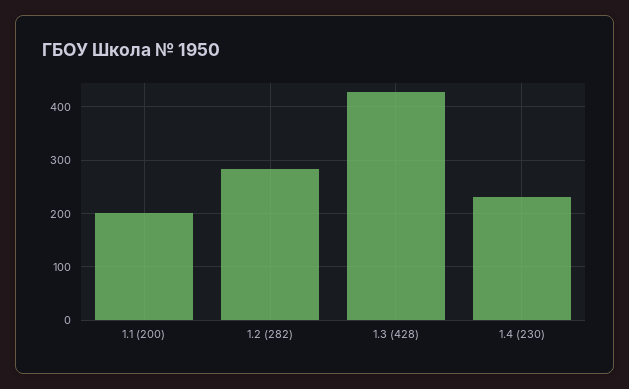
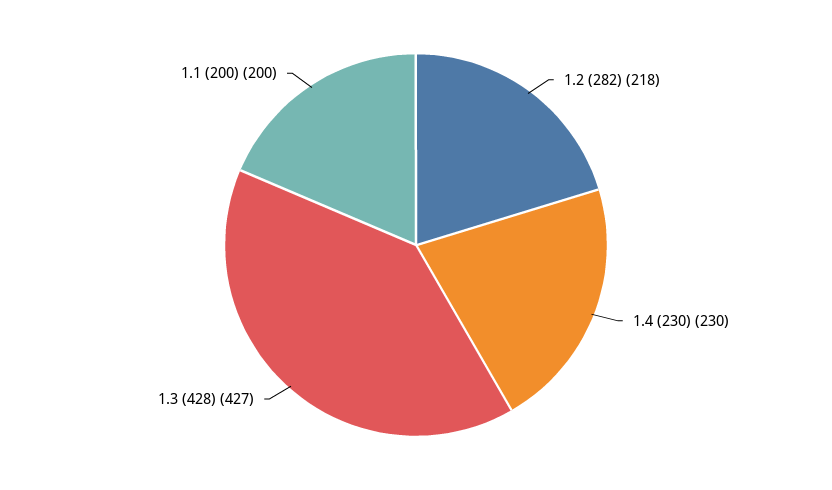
  {
    "1.1 (200)": 200,
-   "1.2 (282)": 280,
+   "1.2 (282)": 218,
    "1.3 (428)": 427,
    "1.4 (230)": 230
  }

